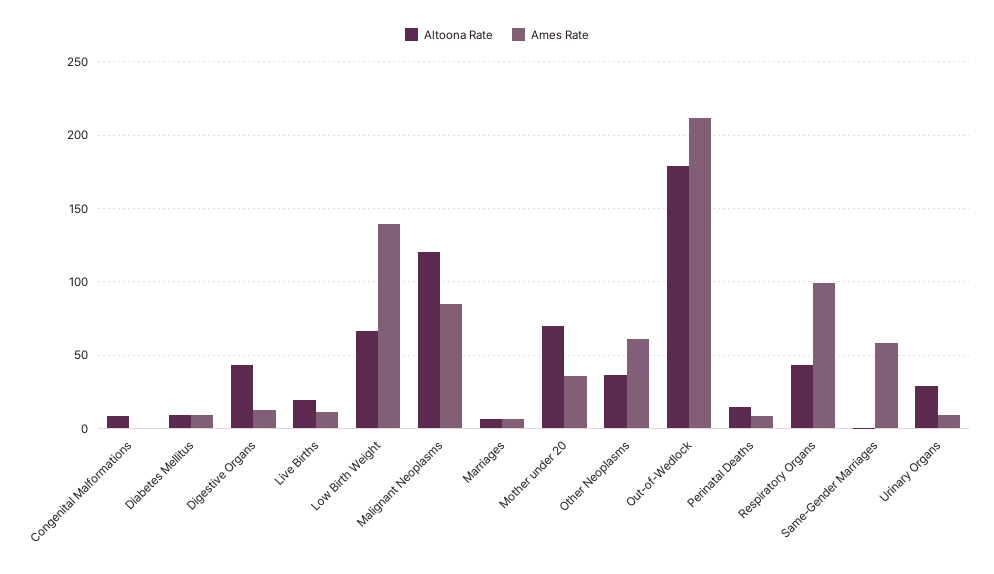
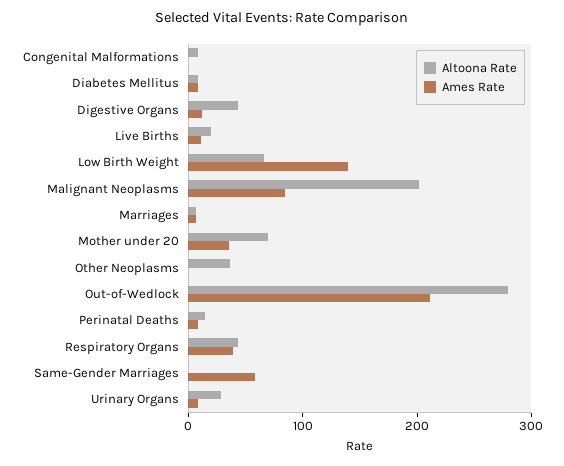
  {
    "Altoona Rate": {
      "Congenital Malformations": 10,
      "Diabetes Mellitus": 10,
      "Digestive Organs": 45,
      "Live Births": 20,
      "Low Birth Weight": 65,
-     "Malignant Neoplasms": 120,
+     "Malignant Neoplasms": 200,
      "Marriages": 5,
      "Mother under 20": 70,
      "Other Neoplasms": 35,
-     "Out-of-Wedlock": 180,
+     "Out-of-Wedlock": 280,
      "Perinatal Deaths": 15,
      "Respiratory Organs": 45,
      "Same-Gender Marriages": 0,
      "Urinary Organs": 30
    },
    "Ames Rate": {
      "Congenital Malformations": 0,
      "Diabetes Mellitus": 10,
      "Digestive Organs": 10,
      "Live Births": 10,
      "Low Birth Weight": 140,
      "Malignant Neoplasms": 85,
      "Marriages": 5,
      "Mother under 20": 35,
-     "Other Neoplasms": 60,
+     "Other Neoplasms": 0,
      "Out-of-Wedlock": 210,
      "Perinatal Deaths": 10,
-     "Respiratory Organs": 100,
+     "Respiratory Organs": 40,
      "Same-Gender Marriages": 60,
      "Urinary Organs": 10
    }
  }

